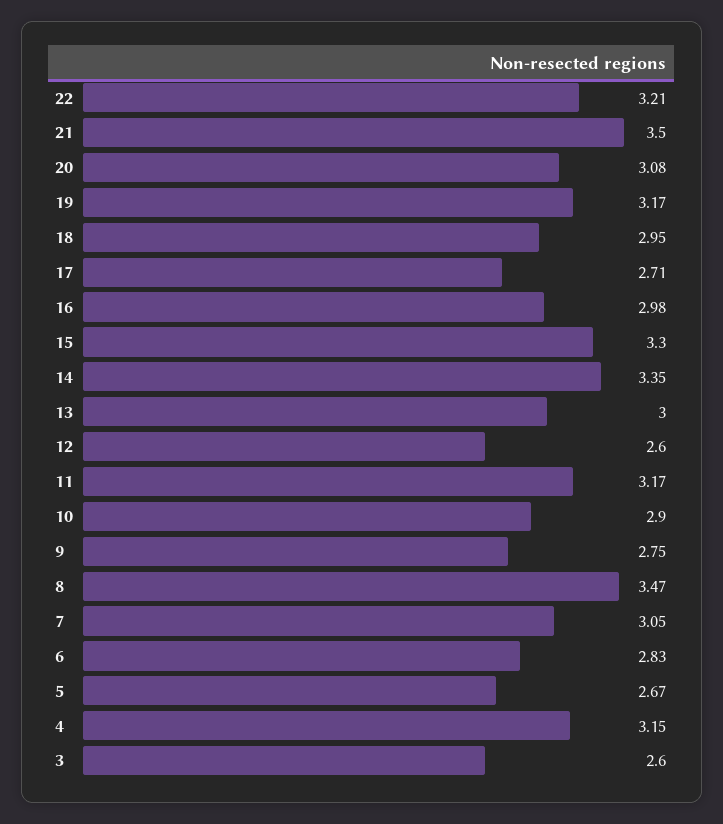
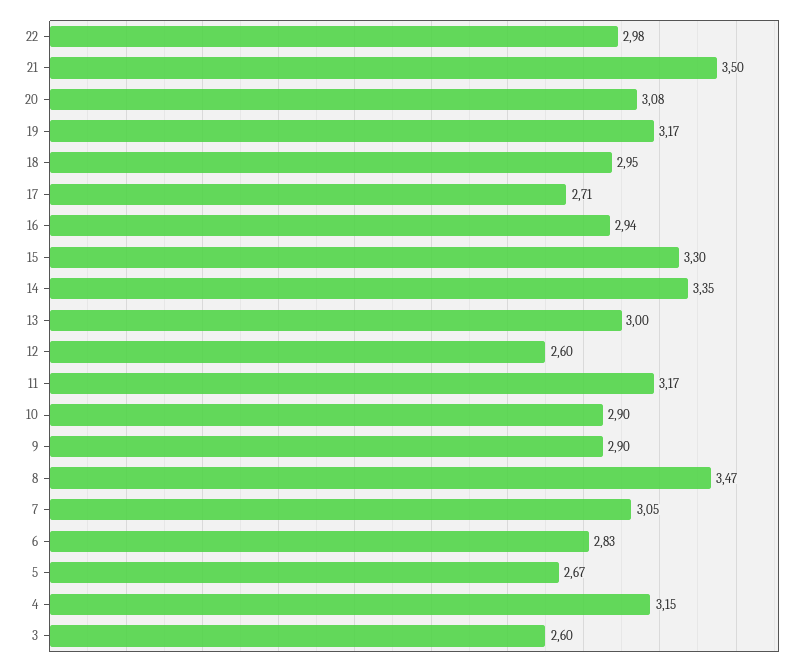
  {
-   "22": 3.21,
+   "22": 2.98,
    "21": 3.5,
    "20": 3.08,
    "19": 3.17,
    "18": 2.95,
    "17": 2.71,
-   "16": 2.98,
+   "16": 2.94,
    "15": 3.3,
    "14": 3.35,
    "13": 3,
    "12": 2.6,
    "11": 3.17,
    "10": 2.9,
-   "9": 2.75,
+   "9": 2.9,
    "8": 3.47,
    "7": 3.05,
    "6": 2.83,
    "5": 2.67,
    "4": 3.15,
    "3": 2.6
  }

